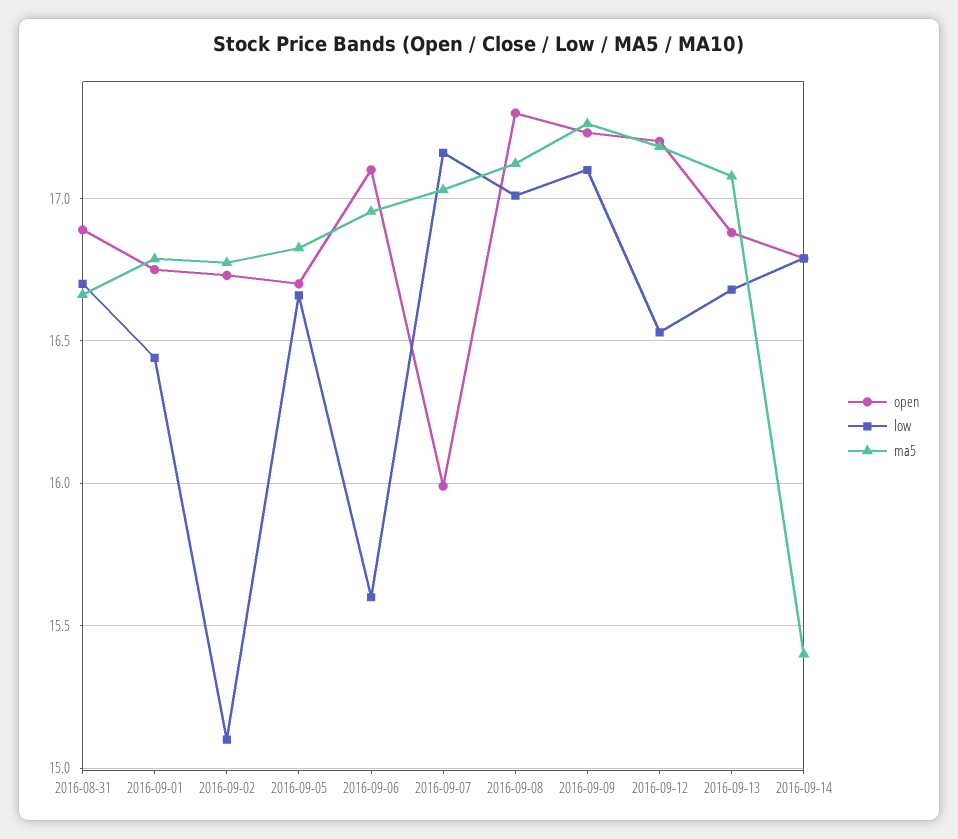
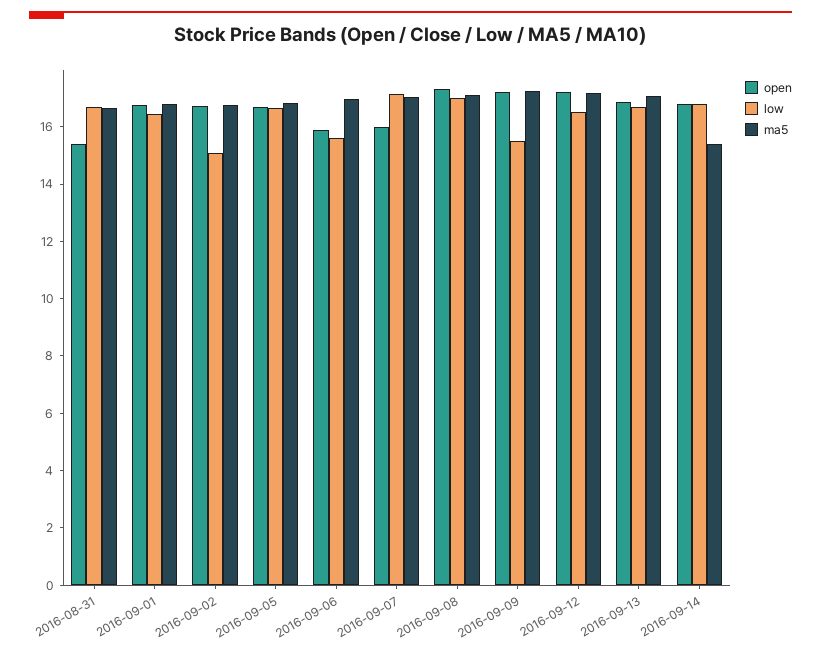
  {
    "open": {
-     "2016-08-31": 16.9,
+     "2016-08-31": 15.5,
      "2016-09-01": 16.75,
      "2016-09-02": 16.75,
      "2016-09-05": 16.7,
-     "2016-09-06": 17.1,
+     "2016-09-06": 16,
      "2016-09-07": 16,
      "2016-09-08": 17.3,
      "2016-09-09": 17.25,
      "2016-09-12": 17.2,
      "2016-09-13": 16.9,
      "2016-09-14": 16.8
    },
    "low": {
      "2016-08-31": 16.7,
      "2016-09-01": 16.45,
      "2016-09-02": 15.1,
      "2016-09-05": 16.65,
      "2016-09-06": 15.6,
      "2016-09-07": 17.15,
      "2016-09-08": 17,
-     "2016-09-09": 17.1,
+     "2016-09-09": 15.5,
      "2016-09-12": 16.55,
      "2016-09-13": 16.7,
      "2016-09-14": 16.8
    },
    "ma5": {
      "2016-08-31": 16.65,
      "2016-09-01": 16.8,
      "2016-09-02": 16.75,
      "2016-09-05": 16.85,
      "2016-09-06": 16.95,
      "2016-09-07": 17.05,
      "2016-09-08": 17.1,
      "2016-09-09": 17.25,
      "2016-09-12": 17.2,
      "2016-09-13": 17.1,
      "2016-09-14": 15.4
    }
  }

